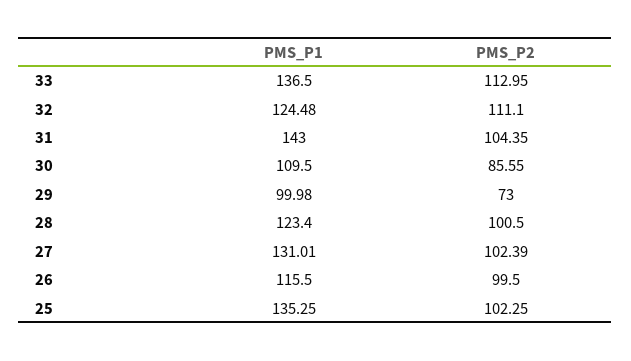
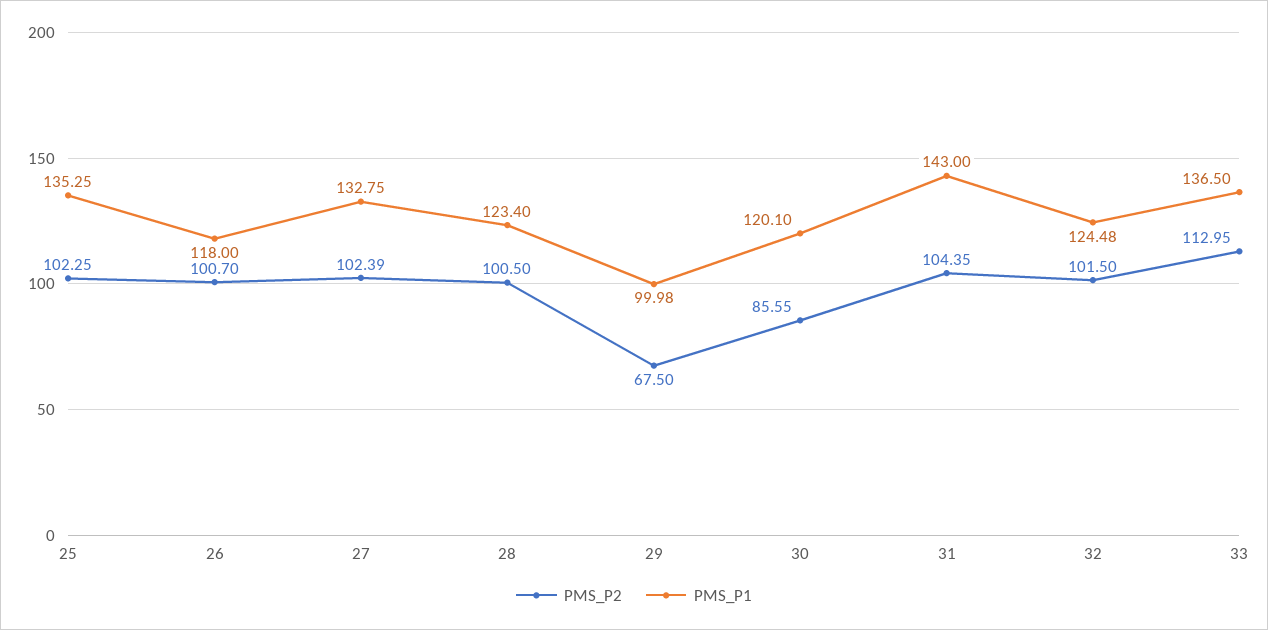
  {
    "PMS_P1": {
      "33": 136.5,
      "32": 124.48,
      "31": 143,
-     "30": 109.5,
+     "30": 120.1,
      "29": 99.98,
      "28": 123.4,
-     "27": 131.01,
+     "27": 132.75,
-     "26": 115.5,
+     "26": 118,
      "25": 135.25
    },
    "PMS_P2": {
      "33": 112.95,
-     "32": 111.1,
+     "32": 101.5,
      "31": 104.35,
      "30": 85.55,
-     "29": 73,
+     "29": 67.5,
      "28": 100.5,
      "27": 102.39,
-     "26": 99.5,
+     "26": 100.7,
      "25": 102.25
    }
  }

